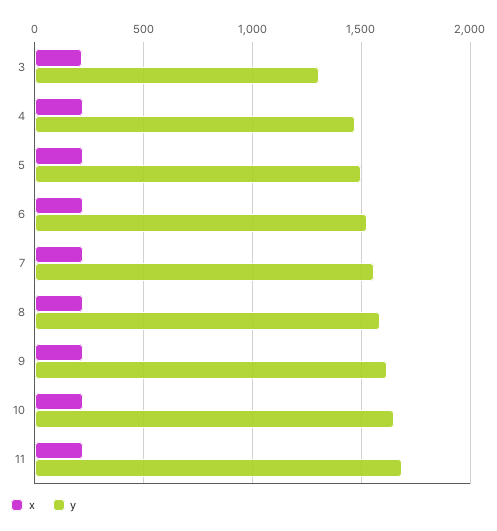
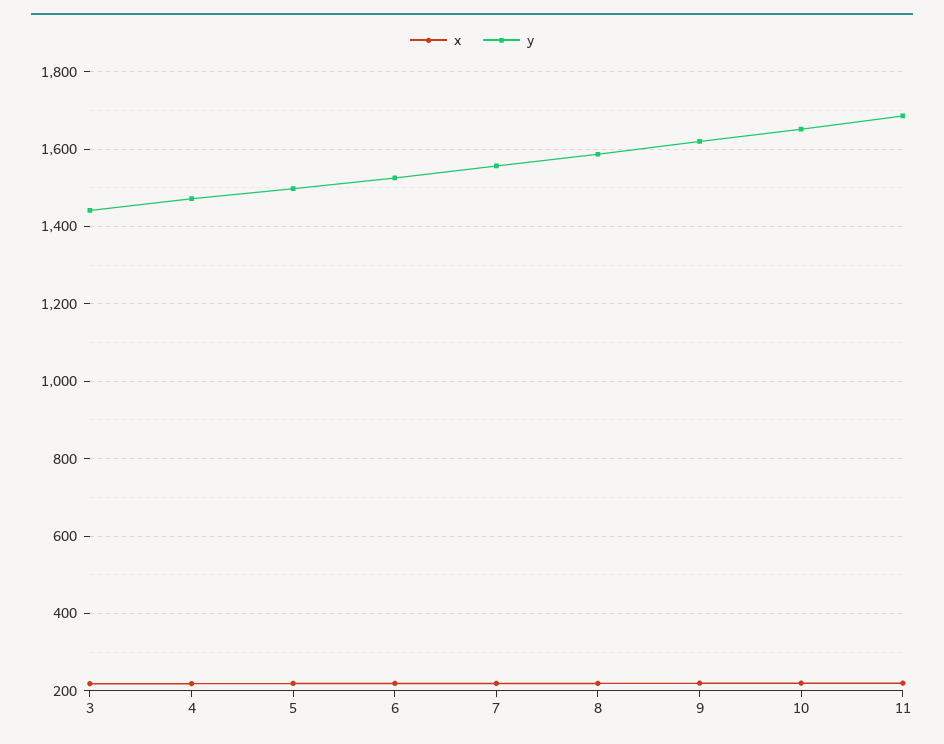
  {
    "x": {
      "3": 220,
      "4": 220,
      "5": 220,
      "6": 220,
      "7": 220,
      "8": 220,
      "9": 220,
      "10": 220,
      "11": 220
    },
    "y": {
-     "3": 1300,
+     "3": 1440,
      "4": 1480,
      "5": 1500,
      "6": 1520,
      "7": 1560,
      "8": 1580,
      "9": 1620,
      "10": 1660,
      "11": 1680
    }
  }

